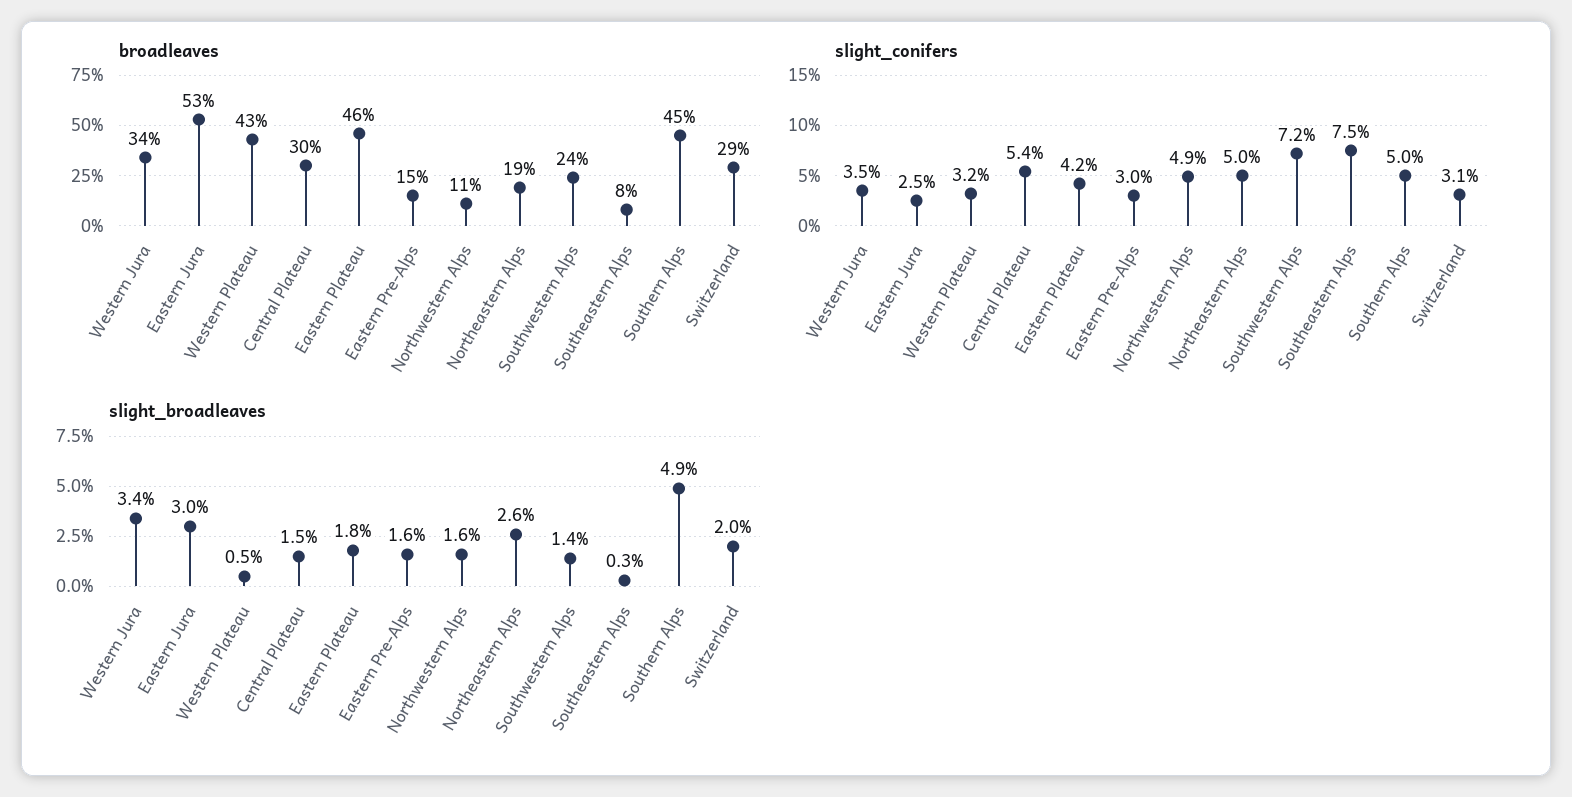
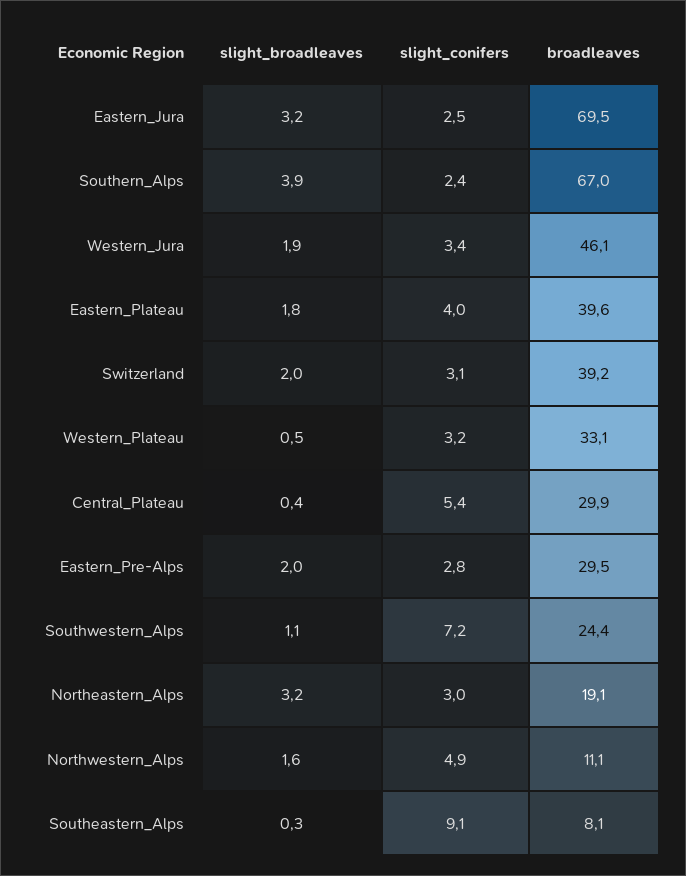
  {
    "broadleaves": {
-     "Western Jura": 34,
+     "Western Jura": 46.1,
-     "Eastern Jura": 53,
+     "Eastern Jura": 69.5,
-     "Western Plateau": 43,
+     "Western Plateau": 33.1,
      "Central Plateau": 29.9,
-     "Eastern Plateau": 46,
+     "Eastern Plateau": 39.6,
-     "Eastern Pre-Alps": 15,
+     "Eastern Pre-Alps": 29.5,
      "Northwestern Alps": 11.1,
      "Northeastern Alps": 19.1,
      "Southwestern Alps": 24.4,
      "Southeastern Alps": 8.1,
-     "Southern Alps": 45,
+     "Southern Alps": 67,
-     "Switzerland": 29
+     "Switzerland": 39.2
    },
    "slight_conifers": {
-     "Western Jura": 3.5,
+     "Western Jura": 3.4,
      "Eastern Jura": 2.5,
      "Western Plateau": 3.2,
      "Central Plateau": 5.4,
-     "Eastern Plateau": 4.2,
+     "Eastern Plateau": 4,
-     "Eastern Pre-Alps": 3,
+     "Eastern Pre-Alps": 2.8,
      "Northwestern Alps": 4.9,
-     "Northeastern Alps": 5,
+     "Northeastern Alps": 3,
      "Southwestern Alps": 7.2,
-     "Southeastern Alps": 7.5,
+     "Southeastern Alps": 9.1,
-     "Southern Alps": 5,
+     "Southern Alps": 2.4,
      "Switzerland": 3.1
    },
    "slight_broadleaves": {
-     "Western Jura": 3.4,
+     "Western Jura": 1.9,
-     "Eastern Jura": 3,
+     "Eastern Jura": 3.2,
      "Western Plateau": 0.5,
-     "Central Plateau": 1.5,
+     "Central Plateau": 0.4,
      "Eastern Plateau": 1.8,
-     "Eastern Pre-Alps": 1.6,
+     "Eastern Pre-Alps": 2,
      "Northwestern Alps": 1.6,
-     "Northeastern Alps": 2.6,
+     "Northeastern Alps": 3.2,
-     "Southwestern Alps": 1.4,
+     "Southwestern Alps": 1.1,
      "Southeastern Alps": 0.3,
-     "Southern Alps": 4.9,
+     "Southern Alps": 3.9,
      "Switzerland": 2
    }
  }

